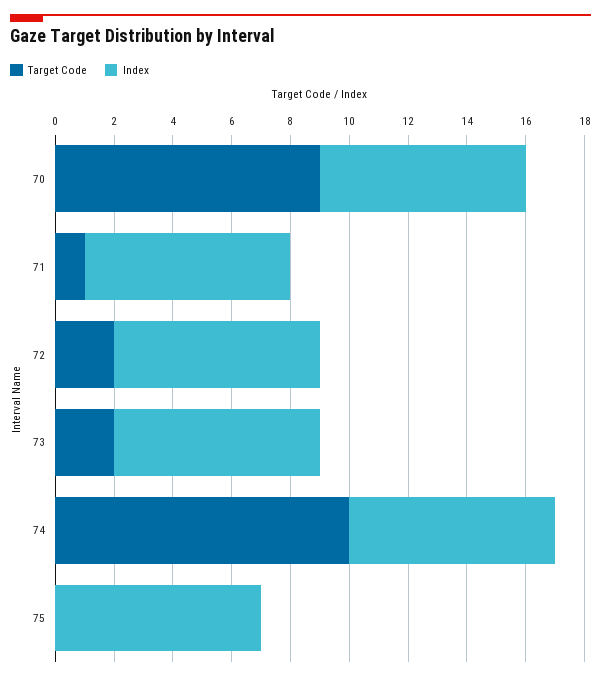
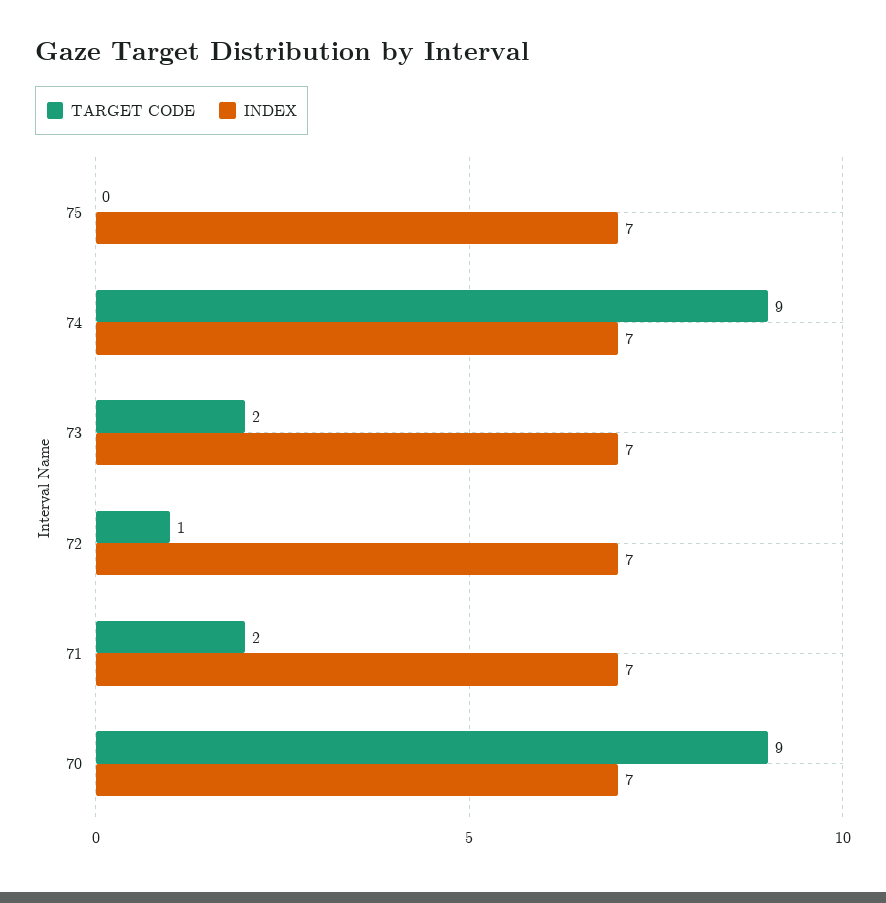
  {
    "Target Code": {
      "70": 9,
-     "71": 1,
+     "71": 2,
-     "72": 2,
+     "72": 1,
      "73": 2,
-     "74": 10,
+     "74": 9,
      "75": 0
    },
    "Index": {
      "70": 7,
      "71": 7,
      "72": 7,
      "73": 7,
      "74": 7,
      "75": 7
    }
  }

